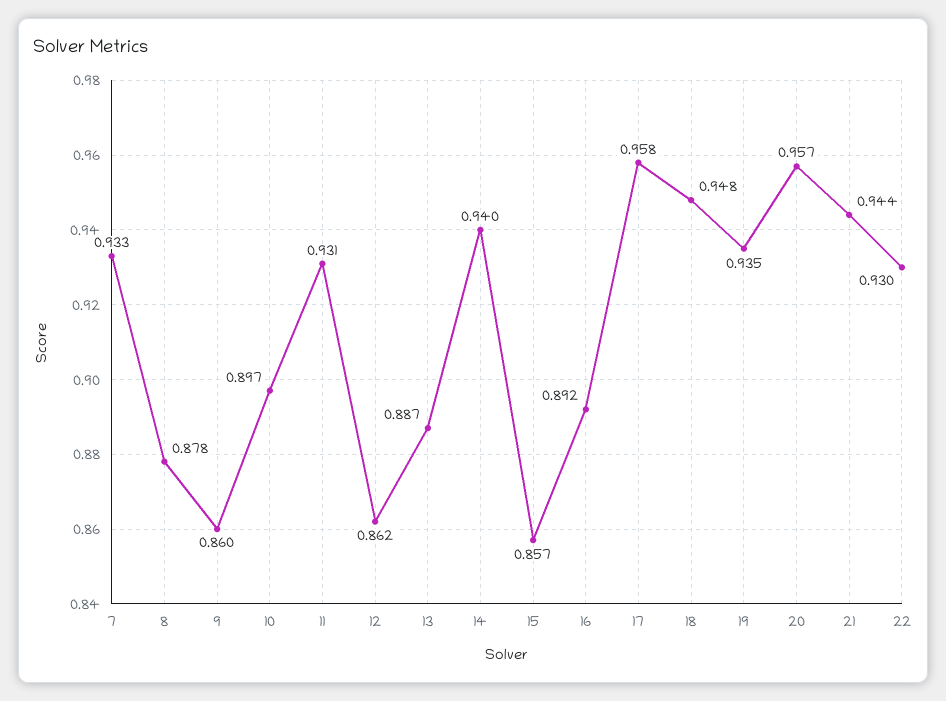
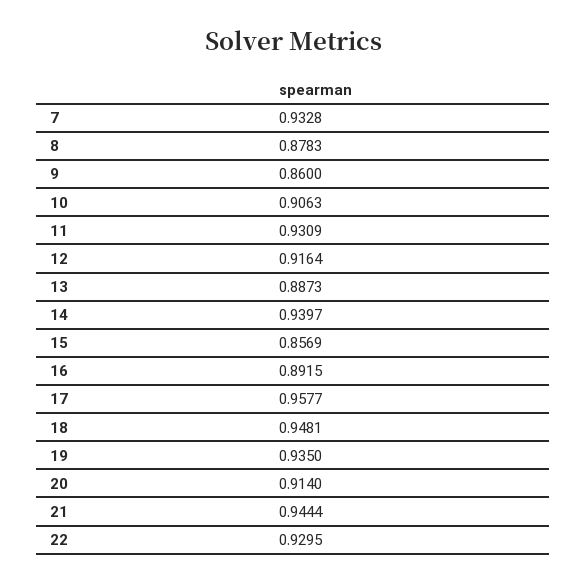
  {
    "7": 0.9328,
    "8": 0.8783,
    "9": 0.86,
-   "10": 0.897,
+   "10": 0.9063,
    "11": 0.9309,
-   "12": 0.862,
+   "12": 0.9164,
    "13": 0.8873,
    "14": 0.9397,
    "15": 0.8569,
    "16": 0.8915,
    "17": 0.9577,
    "18": 0.9481,
    "19": 0.935,
-   "20": 0.957,
+   "20": 0.914,
    "21": 0.9444,
    "22": 0.9295
  }

